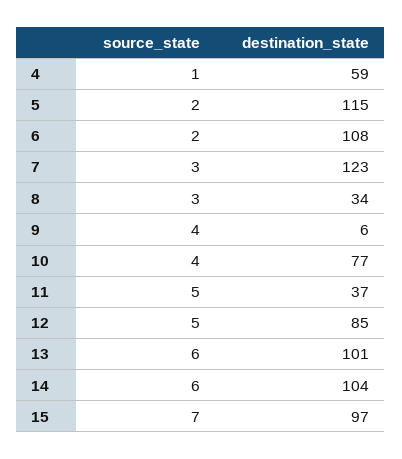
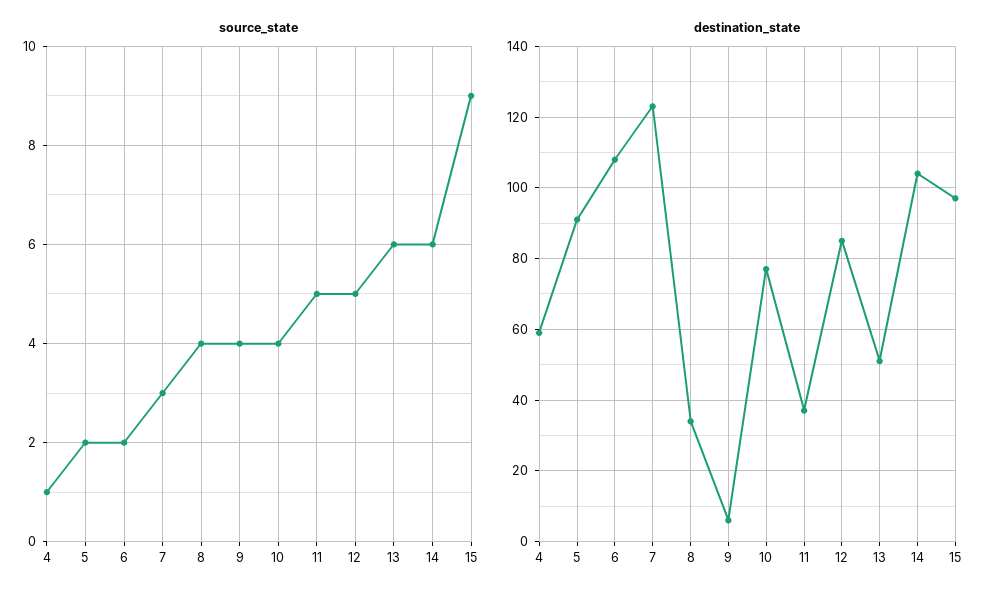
  {
    "source_state": {
      "4": 1,
      "5": 2,
      "6": 2,
      "7": 3,
-     "8": 3,
+     "8": 4,
      "9": 4,
      "10": 4,
      "11": 5,
      "12": 5,
      "13": 6,
      "14": 6,
-     "15": 7
+     "15": 9
    },
    "destination_state": {
      "4": 59,
-     "5": 115,
+     "5": 90,
      "6": 108,
      "7": 123,
      "8": 34,
      "9": 6,
      "10": 77,
      "11": 37,
      "12": 85,
-     "13": 101,
+     "13": 50,
      "14": 104,
      "15": 97
    }
  }

